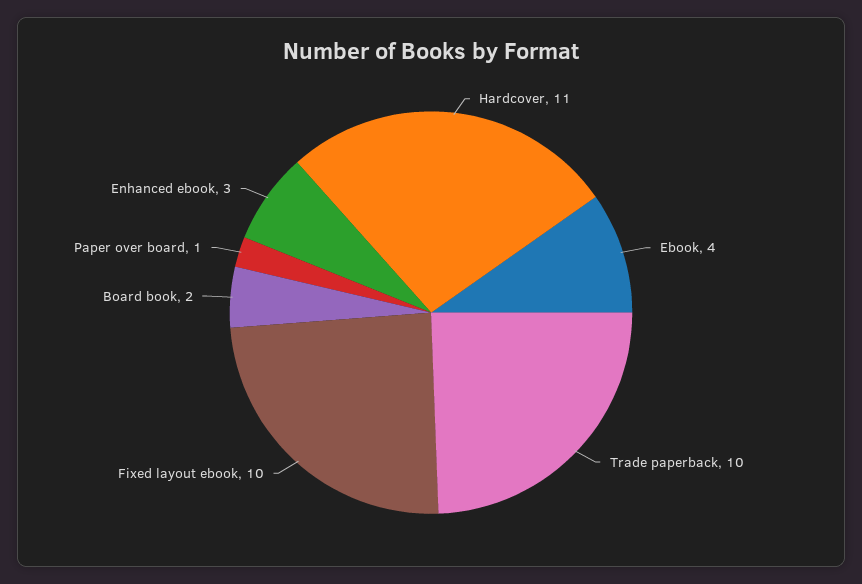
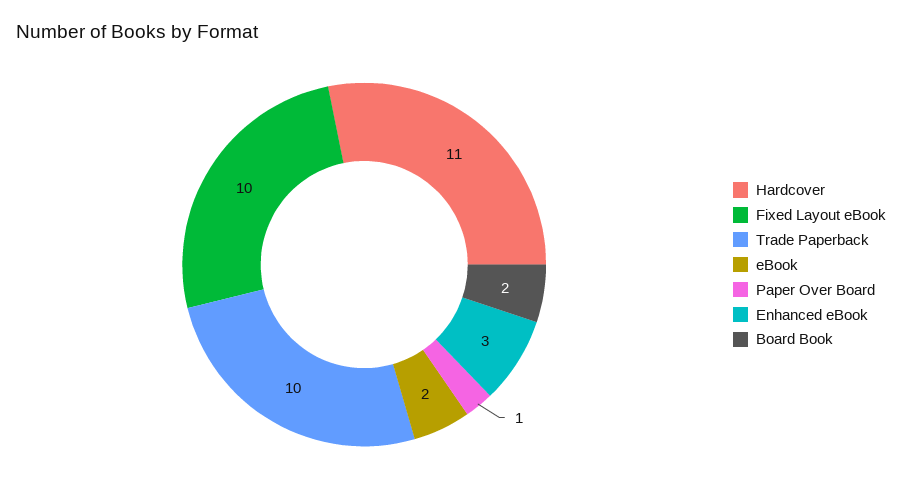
  {
    "Hardcover": 11,
-   "Ebook": 4,
+   "Ebook": 2,
    "Trade paperback": 10,
    "Fixed layout ebook": 10,
    "Board book": 2,
    "Paper over board": 1,
    "Enhanced ebook": 3
  }

